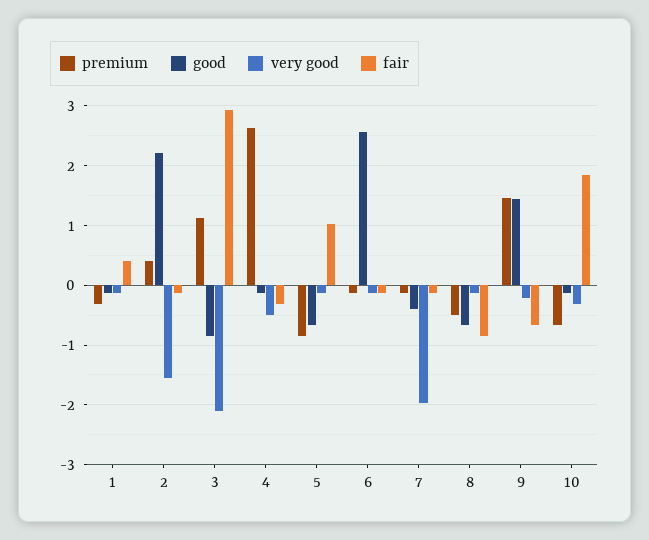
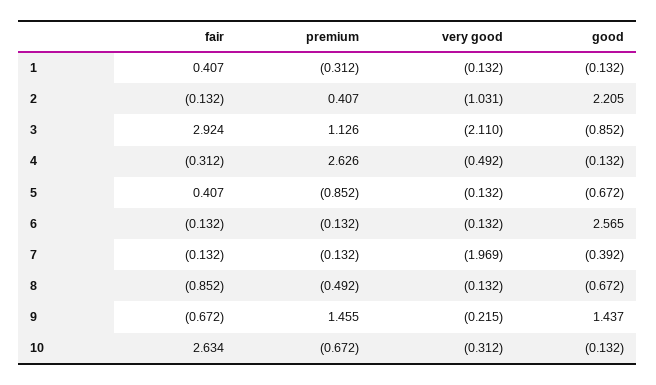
  {
    "premium": {
      "1": -0.312,
      "2": 0.407,
      "3": 1.126,
      "4": 2.626,
      "5": -0.852,
      "6": -0.132,
      "7": -0.132,
      "8": -0.492,
      "9": 1.455,
      "10": -0.672
    },
    "good": {
      "1": -0.132,
      "2": 2.205,
      "3": -0.852,
      "4": -0.132,
      "5": -0.672,
      "6": 2.565,
      "7": -0.392,
      "8": -0.672,
      "9": 1.437,
      "10": -0.132
    },
    "very good": {
      "1": -0.132,
-     "2": -1.6,
+     "2": -1.031,
      "3": -2.11,
      "4": -0.492,
      "5": -0.132,
      "6": -0.132,
      "7": -1.969,
      "8": -0.132,
      "9": -0.215,
      "10": -0.312
    },
    "fair": {
      "1": 0.407,
      "2": -0.132,
      "3": 2.924,
      "4": -0.312,
-     "5": 1,
+     "5": 0.407,
      "6": -0.132,
      "7": -0.132,
      "8": -0.852,
      "9": -0.672,
-     "10": 1.8
+     "10": 2.634
    }
  }

